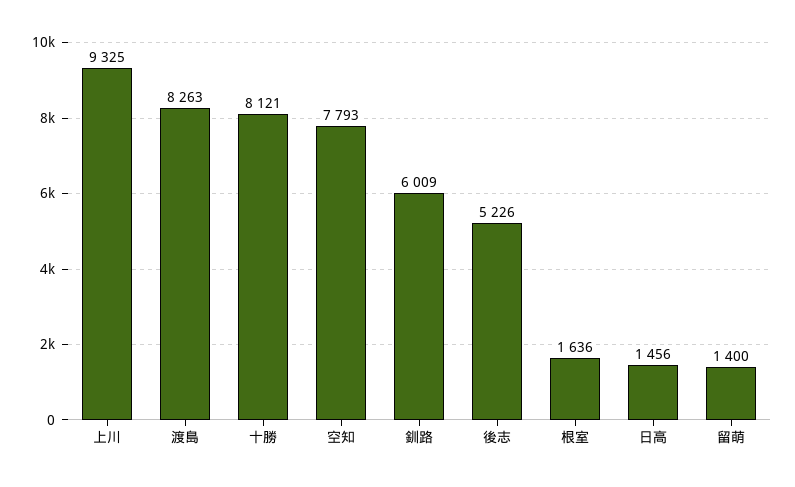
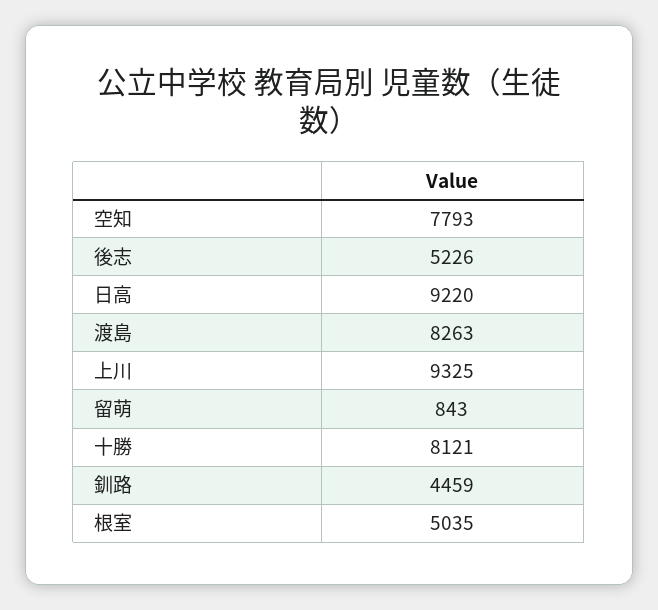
  {
    "上川": 9325,
    "渡島": 8263,
    "十勝": 8121,
    "空知": 7793,
-   "釧路": 6009,
+   "釧路": 4459,
    "後志": 5226,
-   "根室": 1636,
+   "根室": 5035,
-   "日高": 1456,
+   "日高": 9220,
-   "留萌": 1400
+   "留萌": 843
  }

